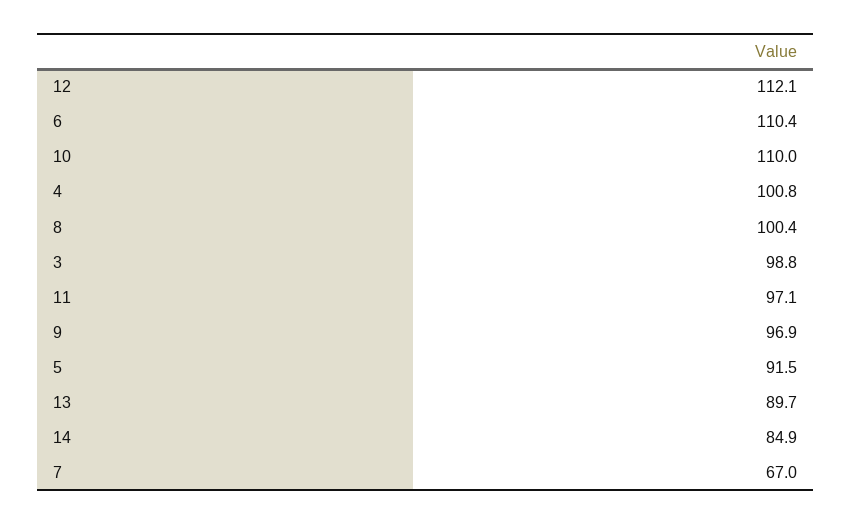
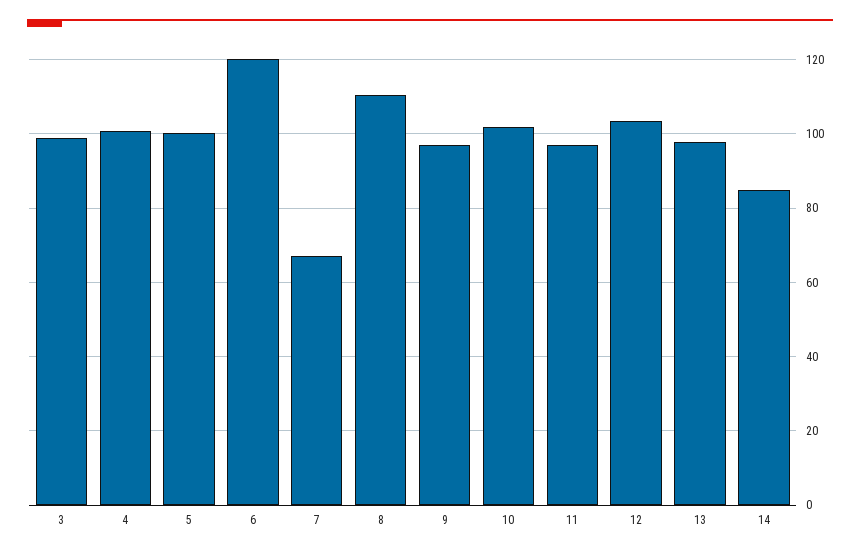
  {
-   "12": 112.1,
+   "12": 104,
-   "6": 110.4,
+   "6": 120,
-   "10": 110,
+   "10": 102,
    "4": 100.8,
-   "8": 100.4,
+   "8": 110,
    "3": 98.8,
    "11": 97.1,
    "9": 96.9,
-   "5": 91.5,
+   "5": 100,
-   "13": 89.7,
+   "13": 98,
    "14": 84.9,
    "7": 67
  }

